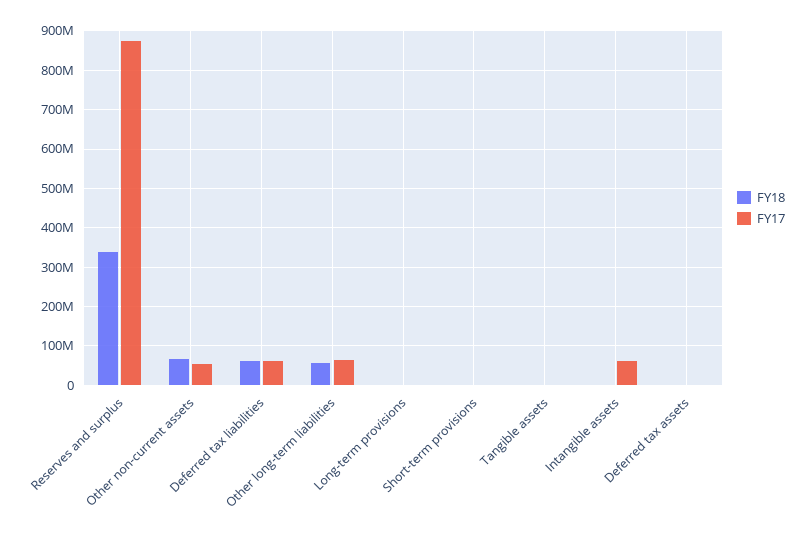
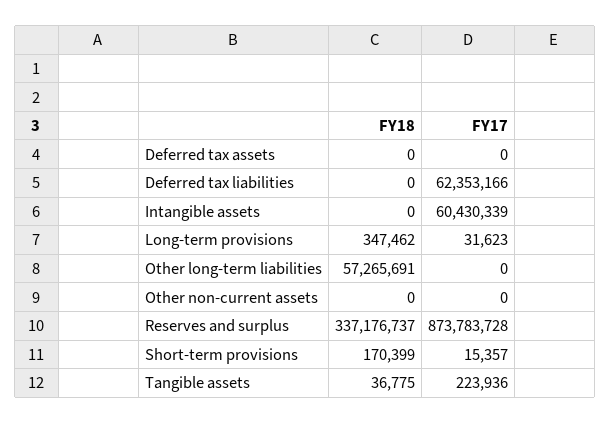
  {
    "FY18": {
      "Reserves and surplus": 337176737,
-     "Other non-current assets": 60000000,
+     "Other non-current assets": 0,
-     "Deferred tax liabilities": 60000000,
+     "Deferred tax liabilities": 0,
      "Other long-term liabilities": 57265691,
      "Long-term provisions": 347462,
      "Short-term provisions": 170399,
      "Tangible assets": 36775,
      "Intangible assets": 0,
      "Deferred tax assets": 0
    },
    "FY17": {
      "Reserves and surplus": 873783728,
-     "Other non-current assets": 60000000,
+     "Other non-current assets": 0,
      "Deferred tax liabilities": 62353166,
-     "Other long-term liabilities": 60000000,
+     "Other long-term liabilities": 0,
      "Long-term provisions": 31623,
      "Short-term provisions": 15357,
      "Tangible assets": 223936,
      "Intangible assets": 60430339,
      "Deferred tax assets": 0
    }
  }

